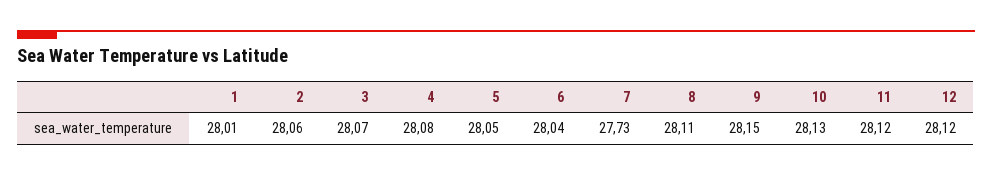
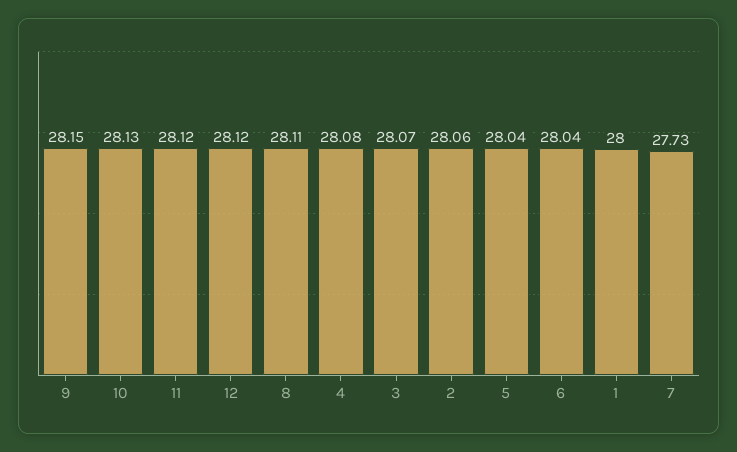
  {
-   "1": 28.01,
+   "1": 28,
    "2": 28.06,
    "3": 28.07,
    "4": 28.08,
-   "5": 28.05,
+   "5": 28.04,
    "6": 28.04,
    "7": 27.73,
    "8": 28.11,
    "9": 28.15,
    "10": 28.13,
    "11": 28.12,
    "12": 28.12
  }

